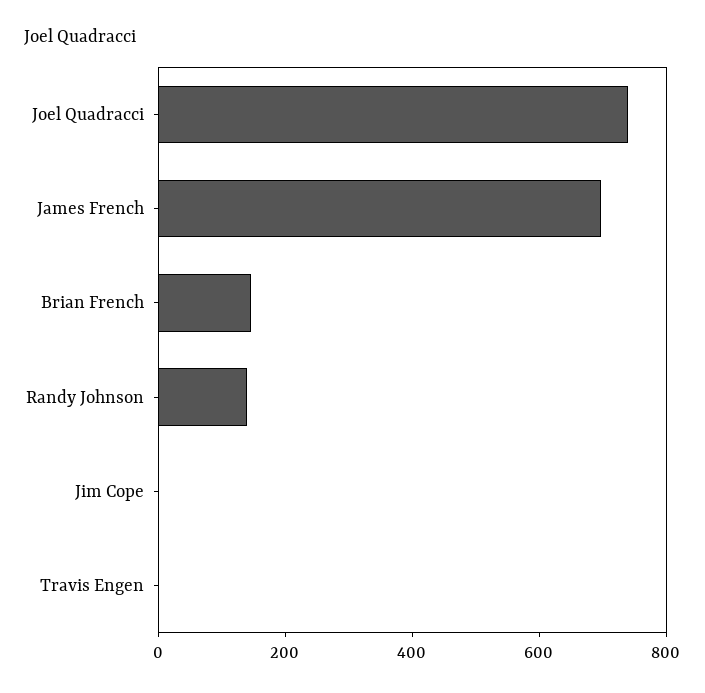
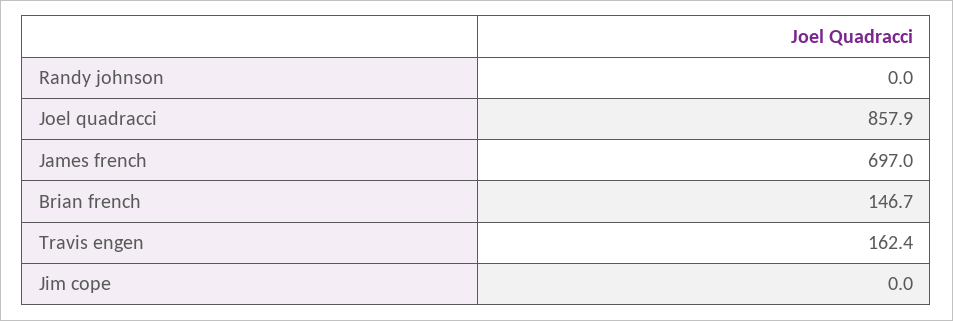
  {
-   "Joel Quadracci": 750,
+   "Joel Quadracci": 857.9,
    "James French": 697,
    "Brian French": 146.7,
-   "Randy Johnson": 150,
+   "Randy Johnson": 0,
    "Jim Cope": 0,
-   "Travis Engen": 0
+   "Travis Engen": 162.4
  }

